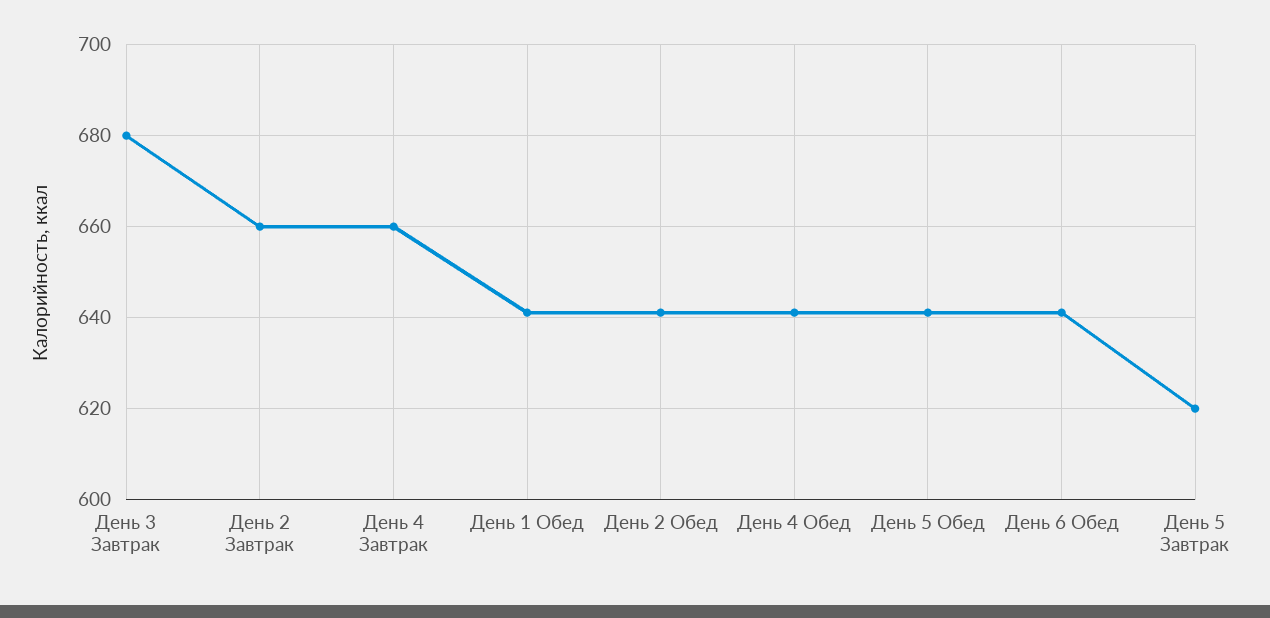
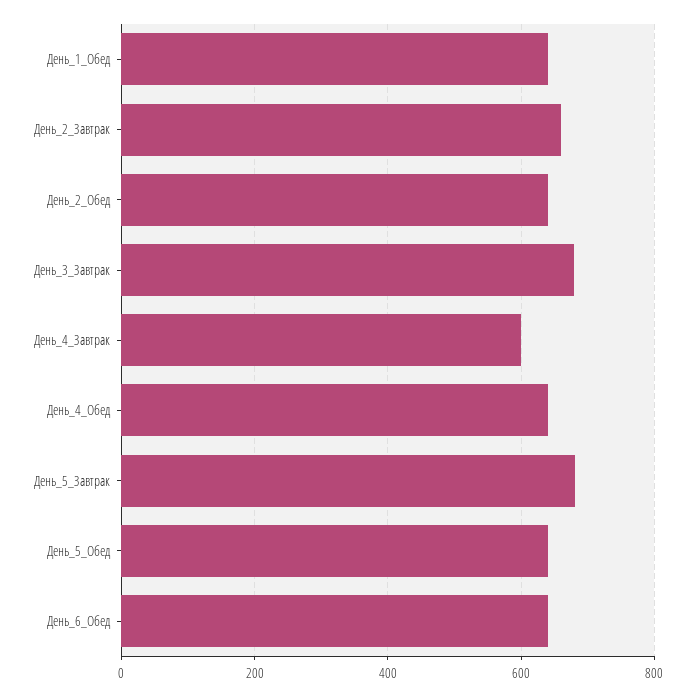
  {
    "День 3 Завтрак": 680,
    "День 2 Завтрак": 660,
-   "День 4 Завтрак": 660,
+   "День 4 Завтрак": 600,
    "День 1 Обед": 642,
    "День 2 Обед": 642,
    "День 4 Обед": 642,
    "День 5 Обед": 642,
    "День 6 Обед": 642,
-   "День 5 Завтрак": 620
+   "День 5 Завтрак": 680
  }

